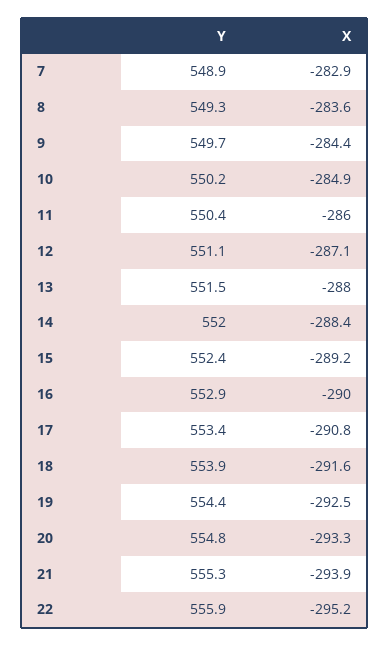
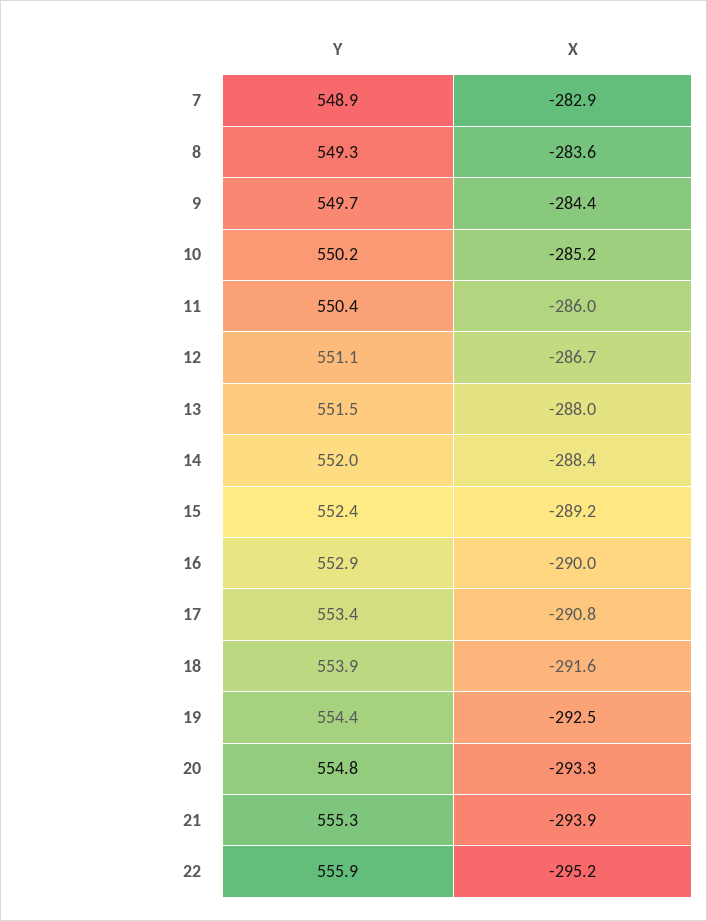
  {
    "Y": {
      "7": 548.9,
      "8": 549.3,
      "9": 549.7,
      "10": 550.2,
      "11": 550.4,
      "12": 551.1,
      "13": 551.5,
      "14": 552,
      "15": 552.4,
      "16": 552.9,
      "17": 553.4,
      "18": 553.9,
      "19": 554.4,
      "20": 554.8,
      "21": 555.3,
      "22": 555.9
    },
    "X": {
      "7": -282.9,
      "8": -283.6,
      "9": -284.4,
-     "10": -284.9,
+     "10": -285.2,
      "11": -286,
-     "12": -287.1,
+     "12": -286.7,
      "13": -288,
      "14": -288.4,
      "15": -289.2,
      "16": -290,
      "17": -290.8,
      "18": -291.6,
      "19": -292.5,
      "20": -293.3,
      "21": -293.9,
      "22": -295.2
    }
  }

